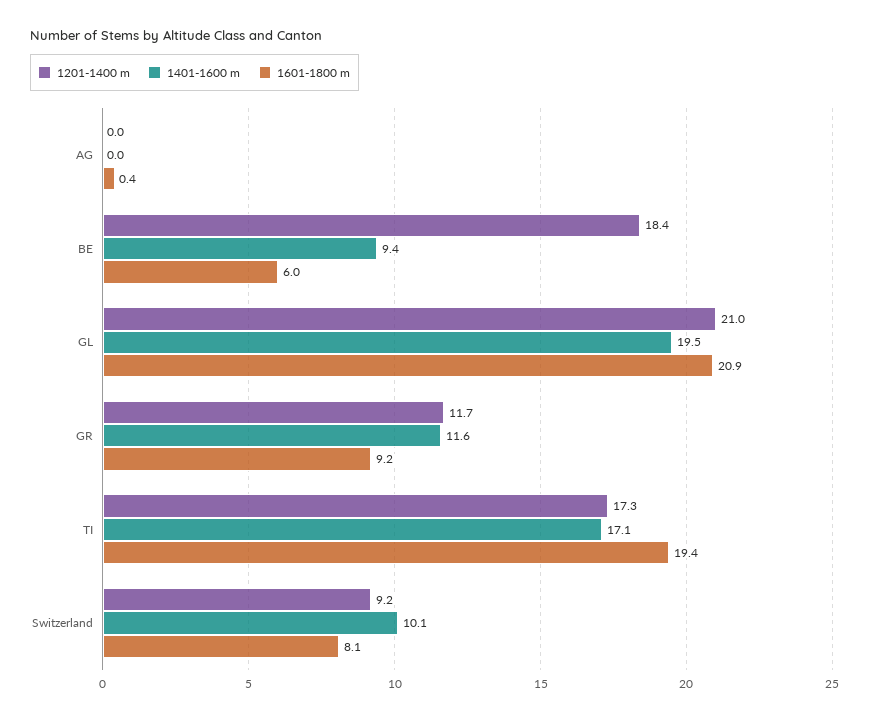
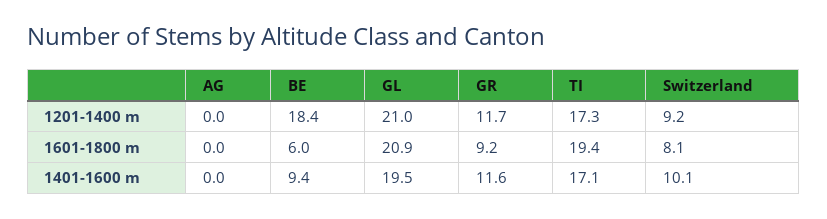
  {
    "1201-1400 m": {
      "AG": 0,
      "BE": 18.4,
      "GL": 21,
      "GR": 11.7,
      "TI": 17.3,
      "Switzerland": 9.2
    },
    "1401-1600 m": {
      "AG": 0,
      "BE": 9.4,
      "GL": 19.5,
      "GR": 11.6,
      "TI": 17.1,
      "Switzerland": 10.1
    },
    "1601-1800 m": {
-     "AG": 0.4,
+     "AG": 0,
      "BE": 6,
      "GL": 20.9,
      "GR": 9.2,
      "TI": 19.4,
      "Switzerland": 8.1
    }
  }

